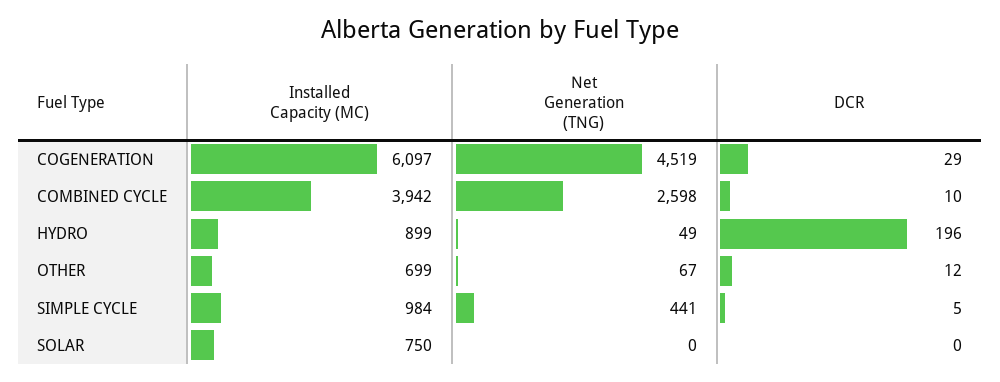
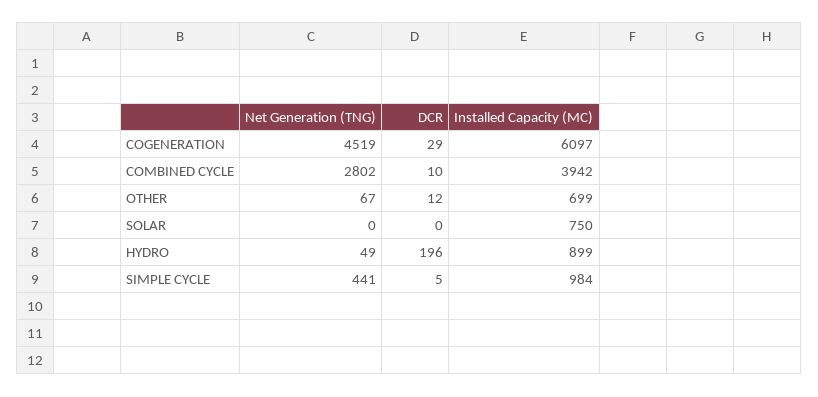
  {
    "Installed Capacity (MC)": {
      "COGENERATION": 6097,
      "COMBINED CYCLE": 3942,
      "HYDRO": 899,
      "OTHER": 699,
      "SIMPLE CYCLE": 984,
      "SOLAR": 750
    },
    "Net Generation (TNG)": {
      "COGENERATION": 4519,
-     "COMBINED CYCLE": 2598,
+     "COMBINED CYCLE": 2802,
      "HYDRO": 49,
      "OTHER": 67,
      "SIMPLE CYCLE": 441,
      "SOLAR": 0
    },
    "DCR": {
      "COGENERATION": 29,
      "COMBINED CYCLE": 10,
      "HYDRO": 196,
      "OTHER": 12,
      "SIMPLE CYCLE": 5,
      "SOLAR": 0
    }
  }

